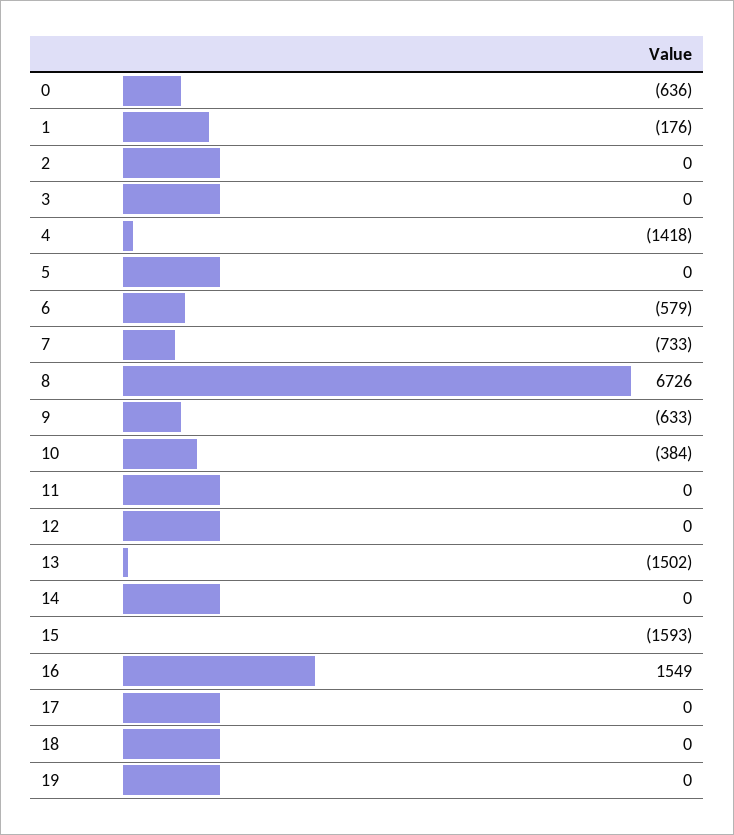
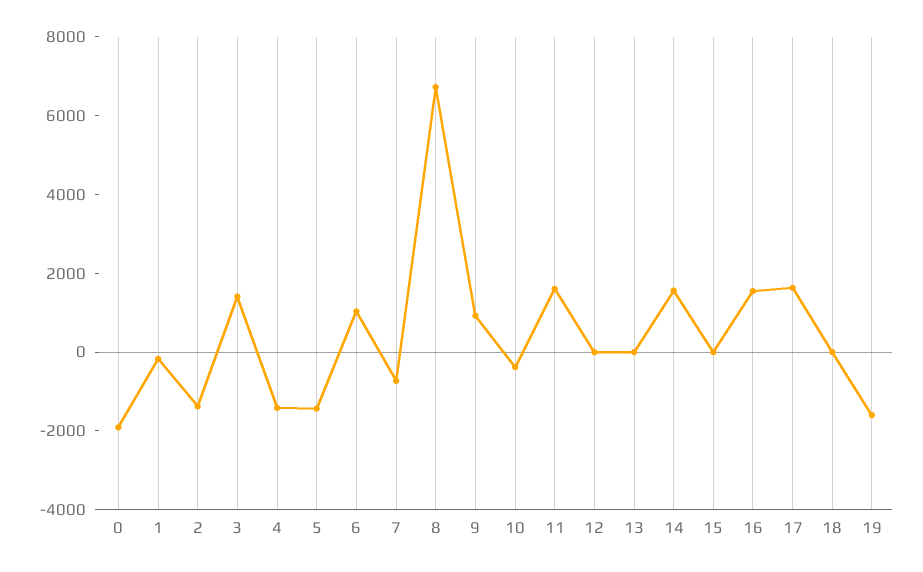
  {
-   "0": -636,
+   "0": -2000,
    "1": -176,
-   "2": 0,
+   "2": -1500,
-   "3": 0,
+   "3": 1500,
    "4": -1418,
-   "5": 0,
+   "5": -1500,
-   "6": -579,
+   "6": 1000,
    "7": -733,
    "8": 6726,
-   "9": -633,
+   "9": 1000,
    "10": -384,
-   "11": 0,
+   "11": 1500,
    "12": 0,
-   "13": -1502,
+   "13": 0,
-   "14": 0,
+   "14": 1500,
-   "15": -1593,
+   "15": 0,
    "16": 1549,
-   "17": 0,
+   "17": 1500,
    "18": 0,
-   "19": 0
+   "19": -1500
  }

